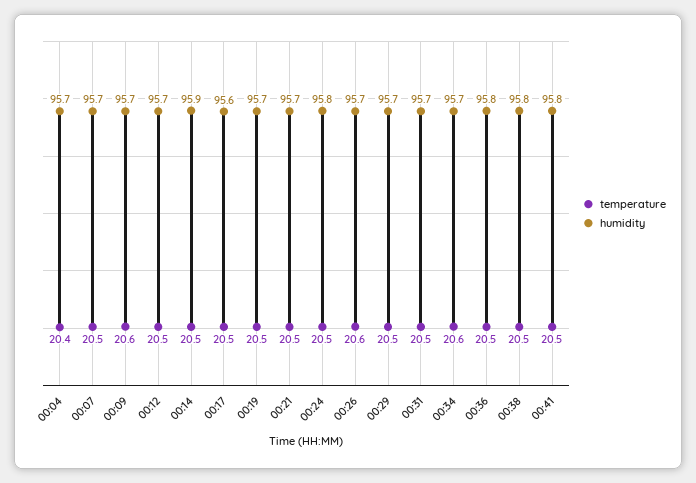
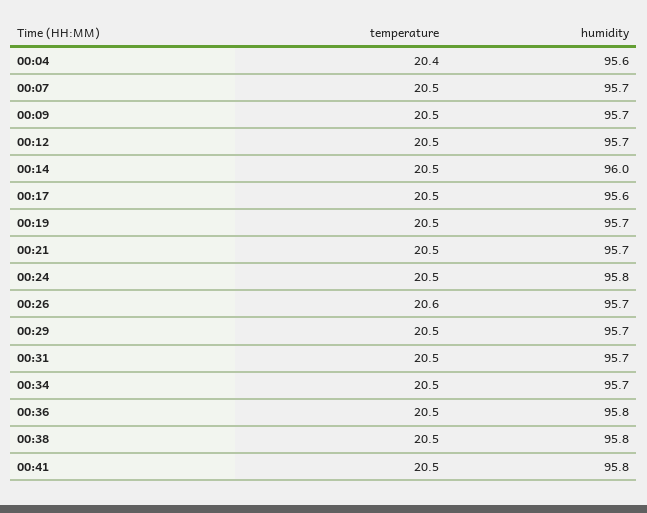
  {
    "temperature": {
      "00:04": 20.4,
      "00:07": 20.5,
-     "00:09": 20.6,
+     "00:09": 20.5,
      "00:12": 20.5,
      "00:14": 20.5,
      "00:17": 20.5,
      "00:19": 20.5,
      "00:21": 20.5,
      "00:24": 20.5,
      "00:26": 20.6,
      "00:29": 20.5,
      "00:31": 20.5,
-     "00:34": 20.6,
+     "00:34": 20.5,
      "00:36": 20.5,
      "00:38": 20.5,
      "00:41": 20.5
    },
    "humidity": {
-     "00:04": 95.7,
+     "00:04": 95.6,
      "00:07": 95.7,
      "00:09": 95.7,
      "00:12": 95.7,
-     "00:14": 95.9,
+     "00:14": 96,
      "00:17": 95.6,
      "00:19": 95.7,
      "00:21": 95.7,
      "00:24": 95.8,
      "00:26": 95.7,
      "00:29": 95.7,
      "00:31": 95.7,
      "00:34": 95.7,
      "00:36": 95.8,
      "00:38": 95.8,
      "00:41": 95.8
    }
  }

